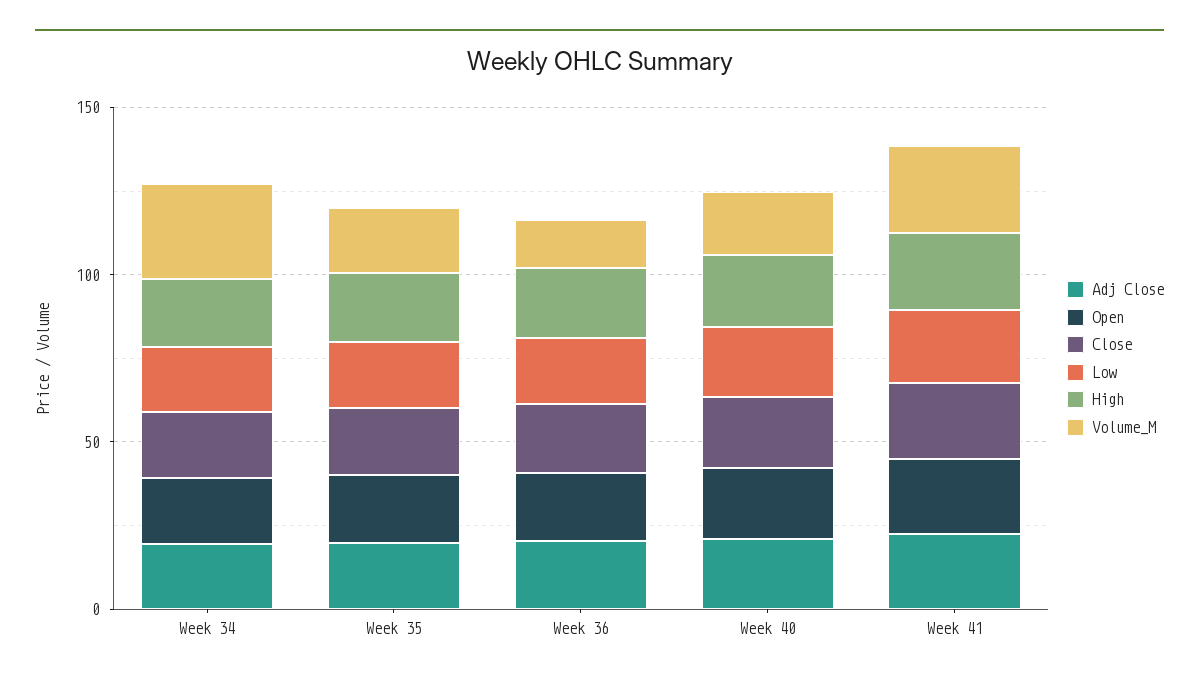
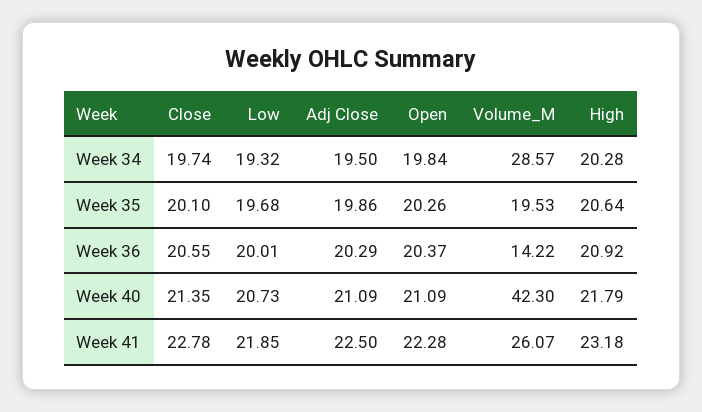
  {
    "Adj Close": {
      "Week 34": 19.5,
      "Week 35": 19.86,
      "Week 36": 20.29,
      "Week 40": 21.09,
      "Week 41": 22.5
    },
    "Open": {
      "Week 34": 19.84,
      "Week 35": 20.26,
      "Week 36": 20.37,
      "Week 40": 21.09,
      "Week 41": 22.28
    },
    "Close": {
      "Week 34": 19.74,
      "Week 35": 20.1,
      "Week 36": 20.55,
      "Week 40": 21.35,
      "Week 41": 22.78
    },
    "Low": {
      "Week 34": 19.32,
      "Week 35": 19.68,
      "Week 36": 20.01,
      "Week 40": 20.73,
      "Week 41": 21.85
    },
    "High": {
      "Week 34": 20.28,
      "Week 35": 20.64,
      "Week 36": 20.92,
      "Week 40": 21.79,
      "Week 41": 23.18
    },
    "Volume_M": {
      "Week 34": 28.57,
      "Week 35": 19.53,
      "Week 36": 14.22,
-     "Week 40": 20,
+     "Week 40": 42.3,
      "Week 41": 26.07
    }
  }

